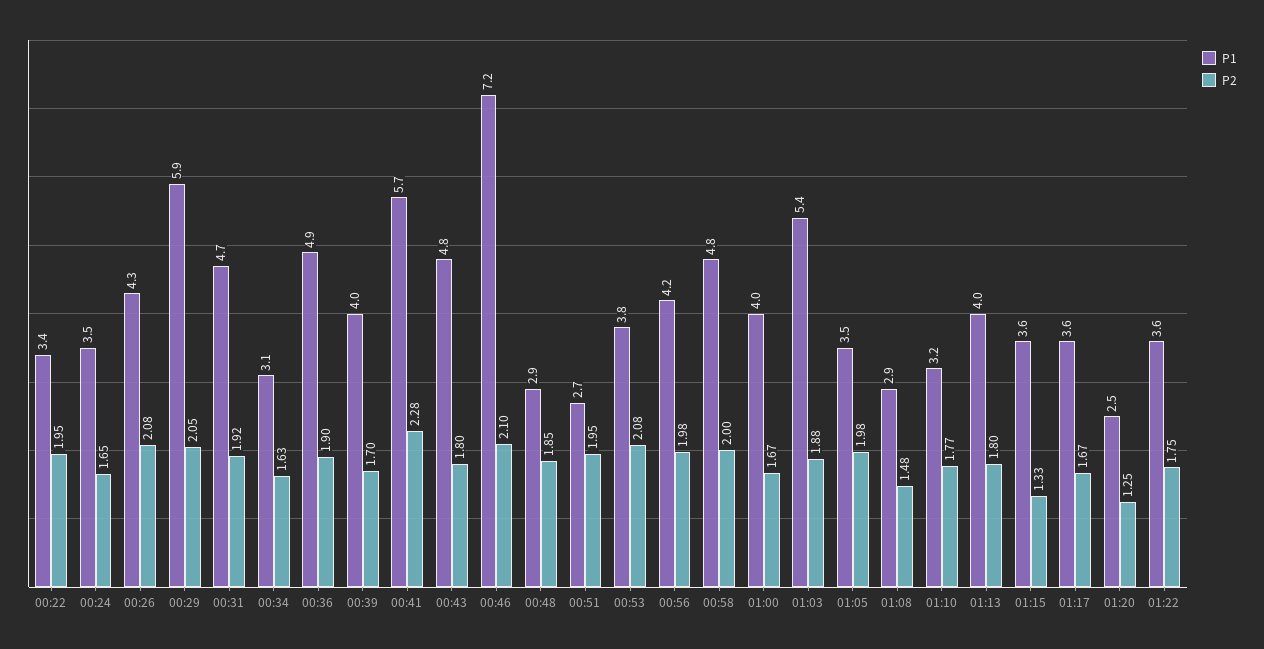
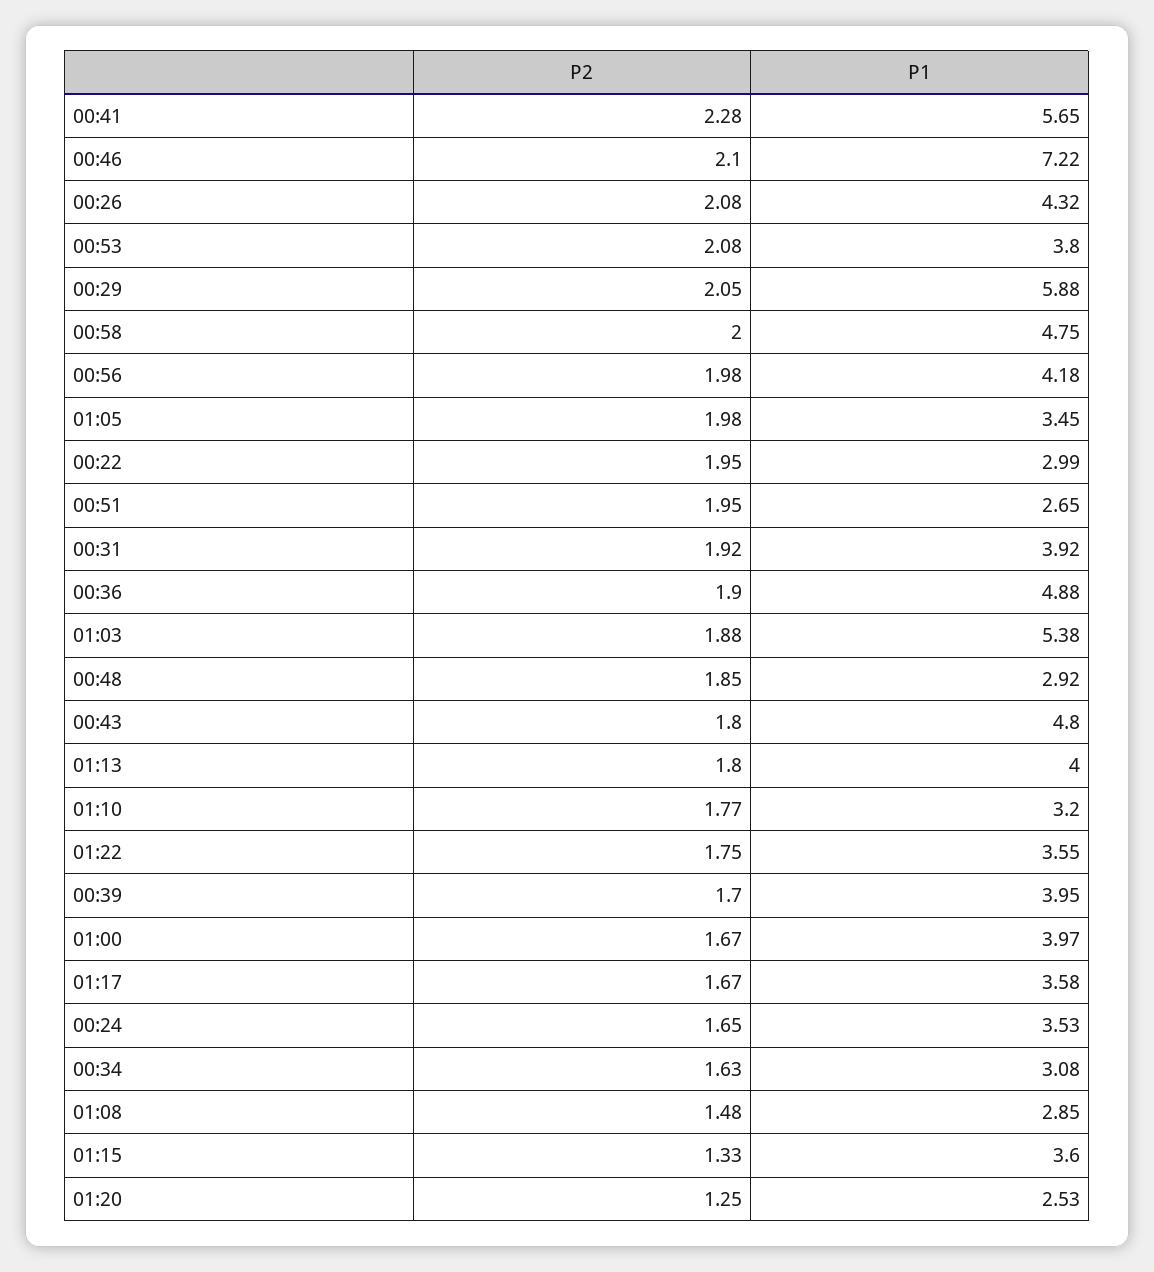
  {
    "P1": {
-     "00:22": 3.4,
+     "00:22": 2.99,
      "00:24": 3.53,
      "00:26": 4.32,
      "00:29": 5.88,
-     "00:31": 4.7,
+     "00:31": 3.92,
      "00:34": 3.08,
      "00:36": 4.88,
      "00:39": 3.95,
      "00:41": 5.65,
      "00:43": 4.8,
      "00:46": 7.22,
      "00:48": 2.92,
      "00:51": 2.65,
      "00:53": 3.8,
      "00:56": 4.18,
      "00:58": 4.75,
      "01:00": 3.97,
      "01:03": 5.38,
      "01:05": 3.45,
      "01:08": 2.85,
      "01:10": 3.2,
      "01:13": 4,
      "01:15": 3.6,
      "01:17": 3.58,
      "01:20": 2.53,
      "01:22": 3.55
    },
    "P2": {
      "00:22": 1.95,
      "00:24": 1.65,
      "00:26": 2.08,
      "00:29": 2.05,
      "00:31": 1.92,
      "00:34": 1.63,
      "00:36": 1.9,
      "00:39": 1.7,
      "00:41": 2.28,
      "00:43": 1.8,
      "00:46": 2.1,
      "00:48": 1.85,
      "00:51": 1.95,
      "00:53": 2.08,
      "00:56": 1.98,
      "00:58": 2,
      "01:00": 1.67,
      "01:03": 1.88,
      "01:05": 1.98,
      "01:08": 1.48,
      "01:10": 1.77,
      "01:13": 1.8,
      "01:15": 1.33,
      "01:17": 1.67,
      "01:20": 1.25,
      "01:22": 1.75
    }
  }

